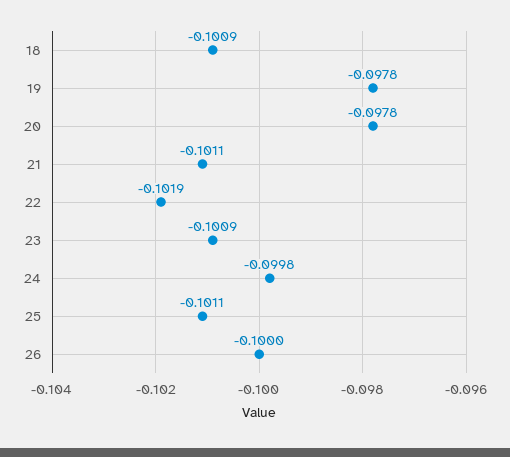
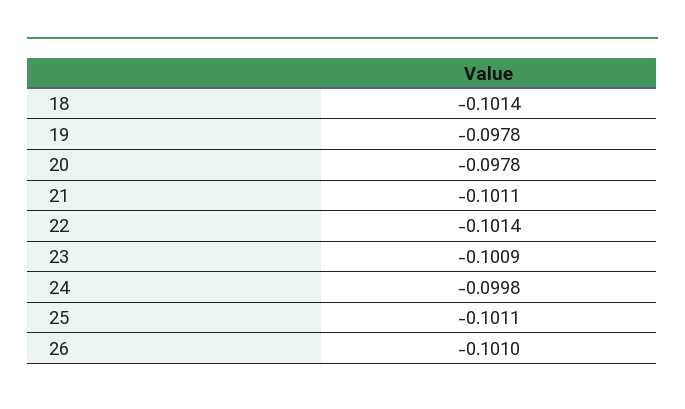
  {
-   "18": -0.1009,
+   "18": -0.1014,
    "19": -0.0978,
    "20": -0.0978,
    "21": -0.1011,
-   "22": -0.1019,
+   "22": -0.1014,
    "23": -0.1009,
    "24": -0.0998,
    "25": -0.1011,
-   "26": -0.1
+   "26": -0.101
  }

